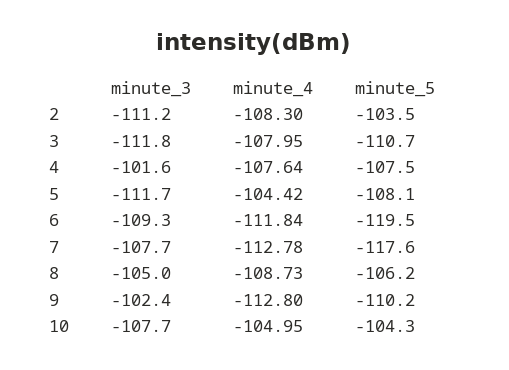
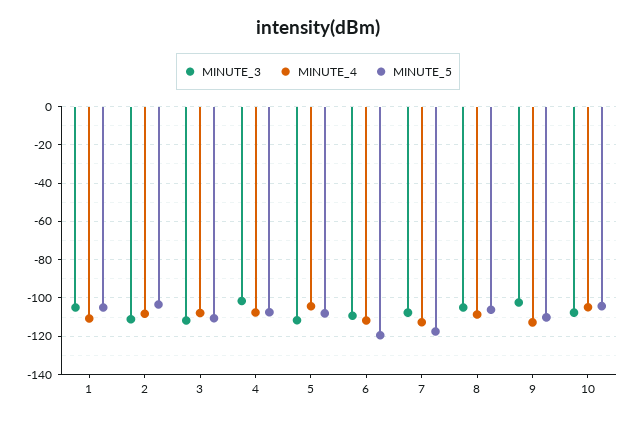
  {
    "minute_3": {
      "2": -111.2,
      "3": -111.8,
      "4": -101.6,
      "5": -111.7,
      "6": -109.3,
      "7": -107.7,
      "8": -105,
      "9": -102.4,
-     "10": -107.7
+     "10": -107.7,
+     "1": -105
    },
    "minute_4": {
      "2": -108.3,
      "3": -107.95,
      "4": -107.64,
      "5": -104.42,
      "6": -111.84,
      "7": -112.78,
      "8": -108.73,
      "9": -112.8,
-     "10": -104.95
+     "10": -104.95,
+     "1": -110
    },
    "minute_5": {
      "2": -103.5,
      "3": -110.7,
      "4": -107.5,
      "5": -108.1,
      "6": -119.5,
      "7": -117.6,
      "8": -106.2,
      "9": -110.2,
-     "10": -104.3
+     "10": -104.3,
+     "1": -105
    }
  }

